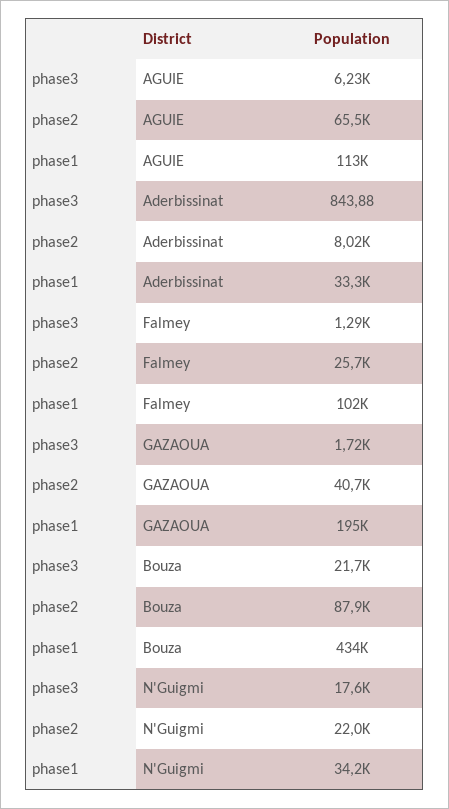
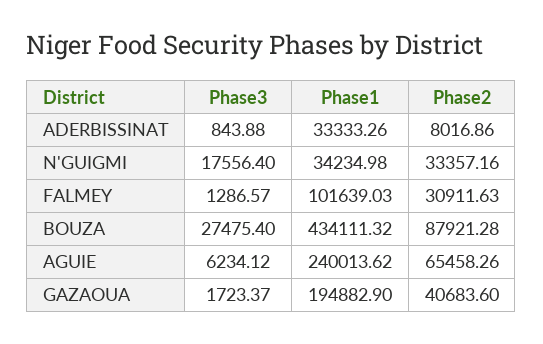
  {
    "phase3": {
      "AGUIE": 6234.12,
      "Aderbissinat": 843.88,
      "Falmey": 1286.57,
      "GAZAOUA": 1723.37,
-     "Bouza": 21700,
+     "Bouza": 27475.4,
      "N'Guigmi": 17556.4
    },
    "phase2": {
      "AGUIE": 65458.26,
      "Aderbissinat": 8016.86,
-     "Falmey": 25700,
+     "Falmey": 30911.63,
      "GAZAOUA": 40683.6,
      "Bouza": 87921.28,
-     "N'Guigmi": 22000
+     "N'Guigmi": 33357.16
    },
    "phase1": {
-     "AGUIE": 113000,
+     "AGUIE": 240013.62,
      "Aderbissinat": 33333.26,
      "Falmey": 101639.03,
      "GAZAOUA": 194882.9,
      "Bouza": 434111.32,
      "N'Guigmi": 34234.98
    }
  }

